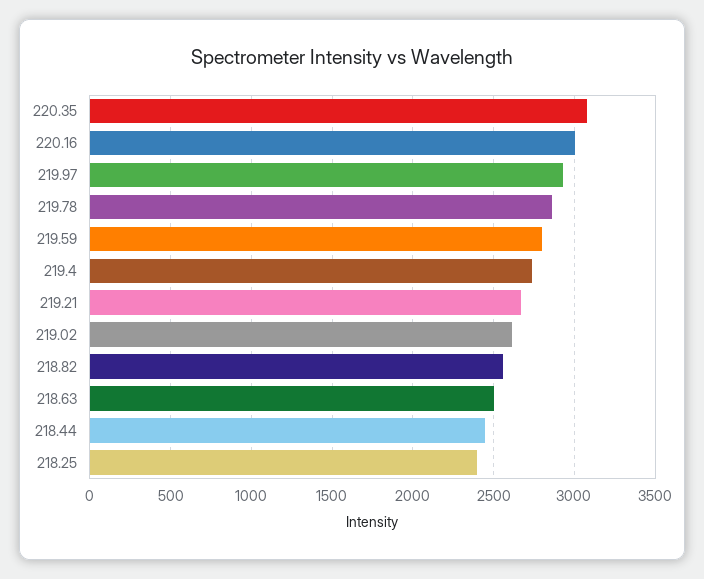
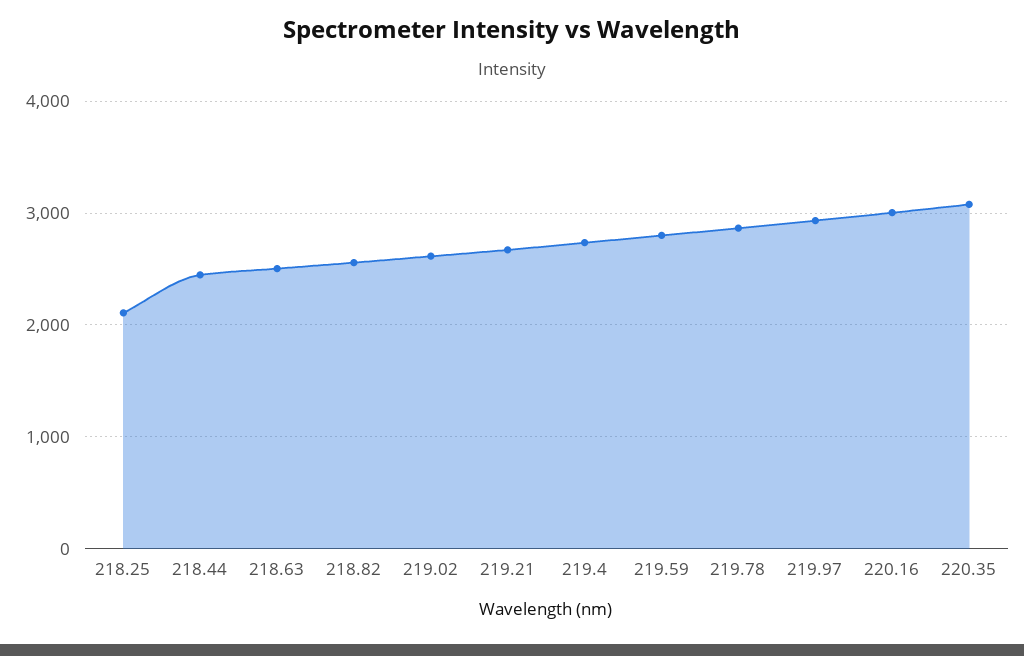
  {
    "220.35": 3100,
    "220.16": 3000,
    "219.97": 2950,
    "219.78": 2850,
    "219.59": 2800,
    "219.4": 2750,
    "219.21": 2650,
    "219.02": 2600,
    "218.82": 2550,
    "218.63": 2500,
    "218.44": 2450,
-   "218.25": 2400
+   "218.25": 2100
  }

